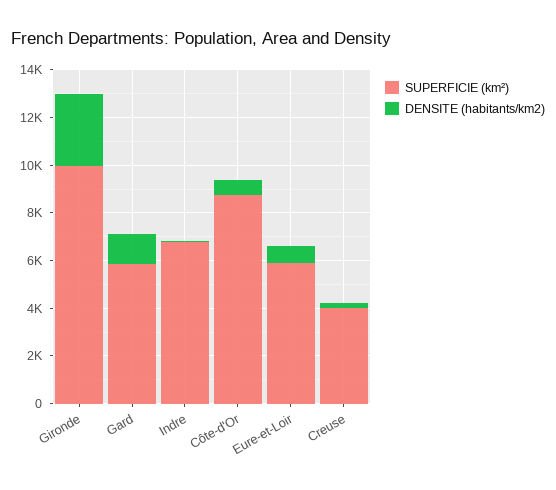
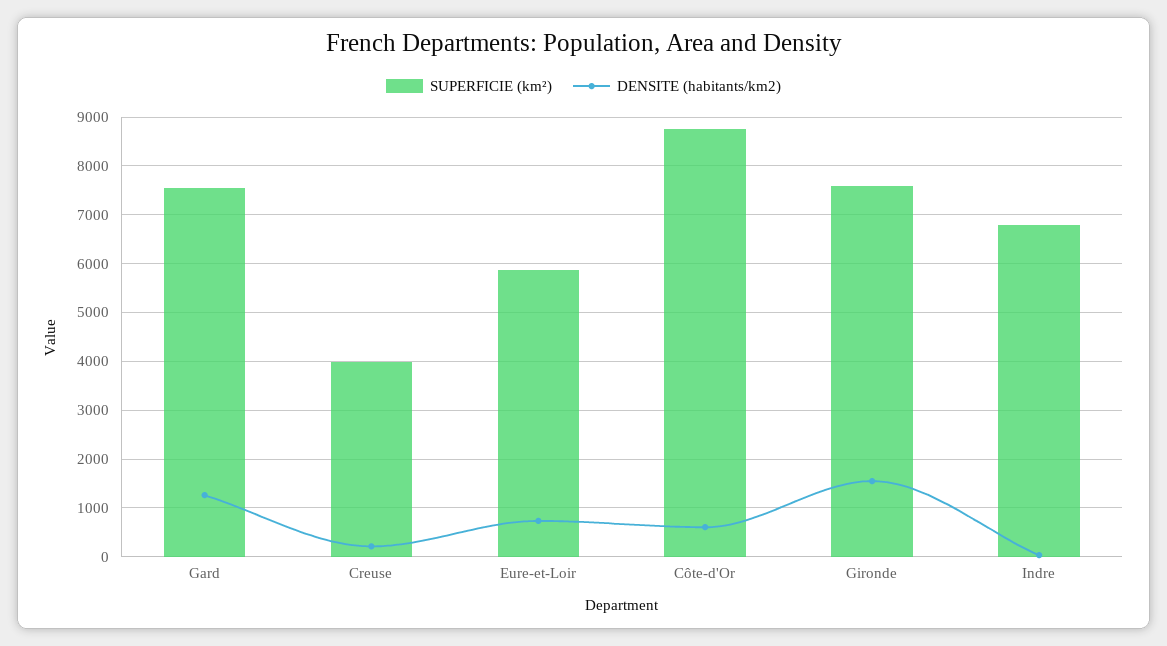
  {
    "SUPERFICIE (km²)": {
-     "Gironde": 10000,
+     "Gironde": 7600,
-     "Gard": 6000,
+     "Gard": 7600,
      "Indre": 6800,
      "Côte-d'Or": 8800,
      "Eure-et-Loir": 5800,
      "Creuse": 4000
    },
    "DENSITE (habitants/km2)": {
-     "Gironde": 3000,
+     "Gironde": 1600,
      "Gard": 1200,
      "Indre": 0,
      "Côte-d'Or": 600,
      "Eure-et-Loir": 800,
      "Creuse": 200
    }
  }

